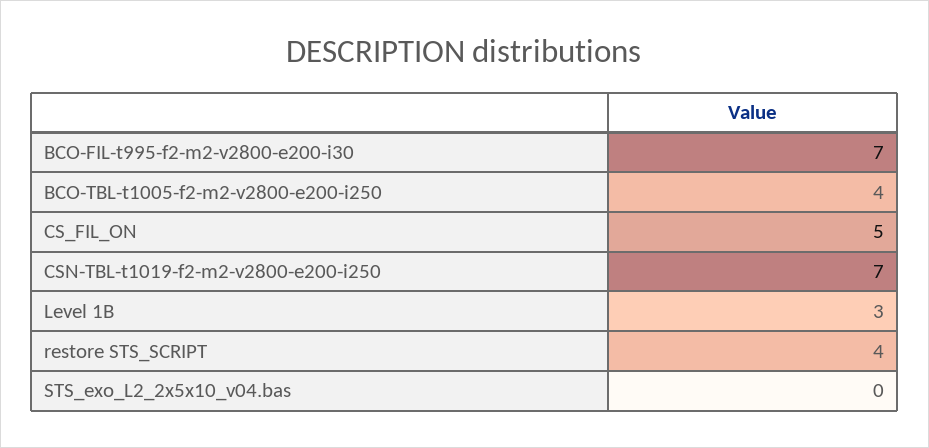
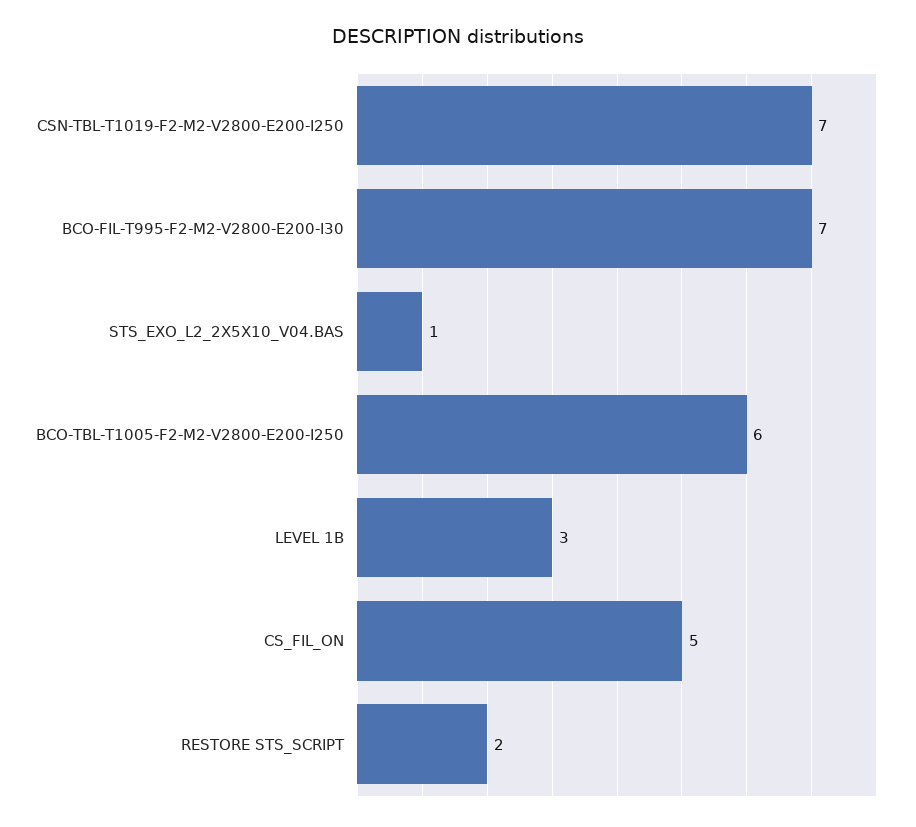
  {
    "BCO-FIL-t995-f2-m2-v2800-e200-i30": 7,
-   "BCO-TBL-t1005-f2-m2-v2800-e200-i250": 4,
+   "BCO-TBL-t1005-f2-m2-v2800-e200-i250": 6,
    "CS_FIL_ON": 5,
    "CSN-TBL-t1019-f2-m2-v2800-e200-i250": 7,
    "Level 1B": 3,
-   "restore STS_SCRIPT": 4,
+   "restore STS_SCRIPT": 2,
-   "STS_exo_L2_2x5x10_v04.bas": 0
+   "STS_exo_L2_2x5x10_v04.bas": 1
  }

